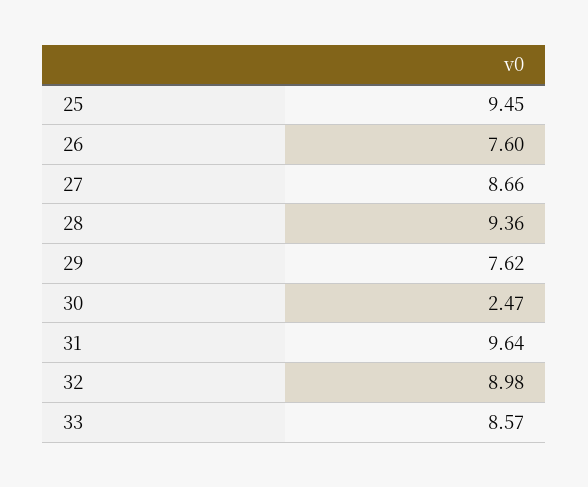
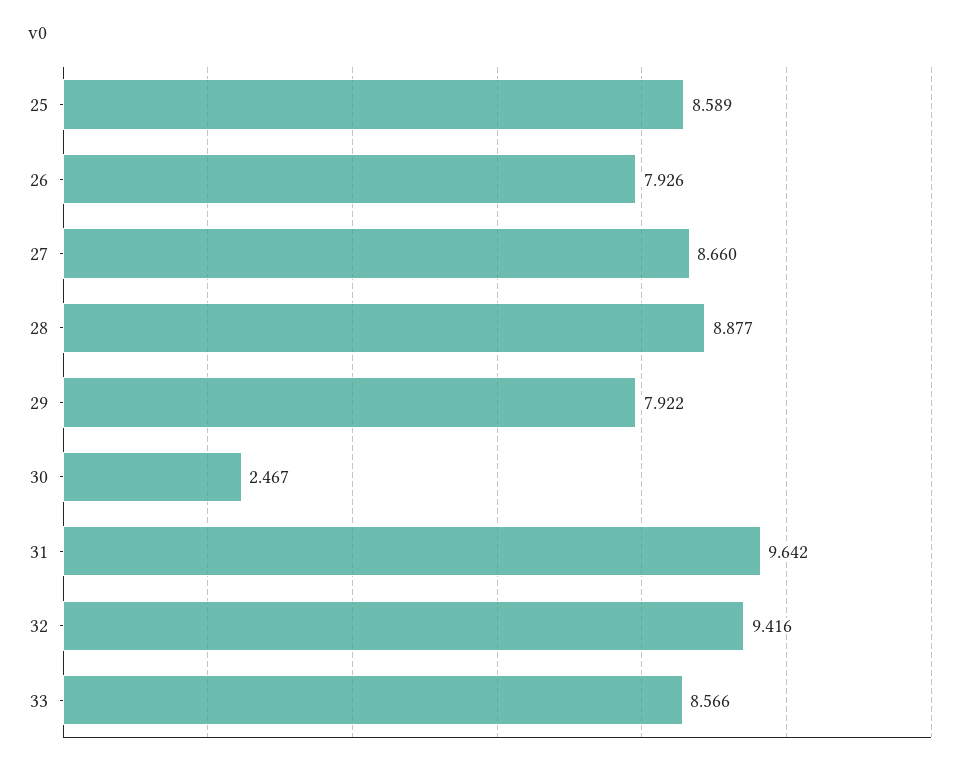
  {
-   "25": 9.45,
+   "25": 8.589,
-   "26": 7.6,
+   "26": 7.926,
    "27": 8.66,
-   "28": 9.36,
+   "28": 8.877,
-   "29": 7.62,
+   "29": 7.922,
    "30": 2.467,
    "31": 9.642,
-   "32": 8.98,
+   "32": 9.416,
    "33": 8.566
  }

